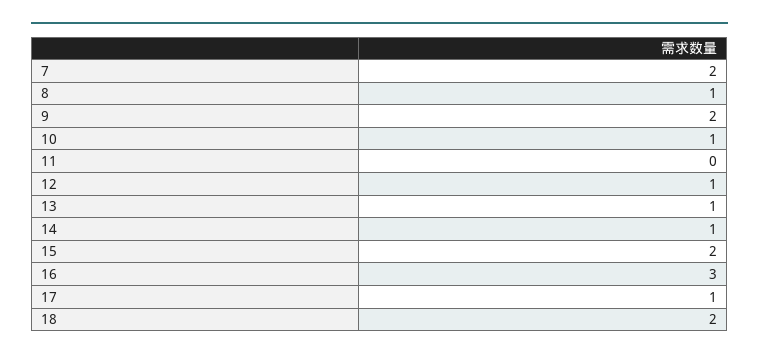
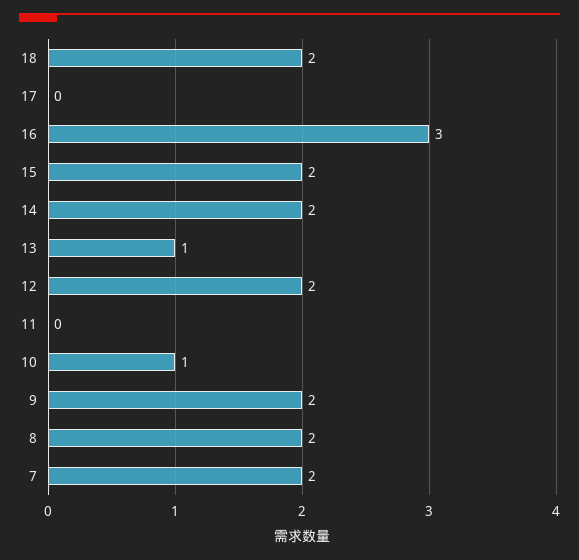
  {
    "7": 2,
-   "8": 1,
+   "8": 2,
    "9": 2,
    "10": 1,
    "11": 0,
-   "12": 1,
+   "12": 2,
    "13": 1,
-   "14": 1,
+   "14": 2,
    "15": 2,
    "16": 3,
-   "17": 1,
+   "17": 0,
    "18": 2
  }

